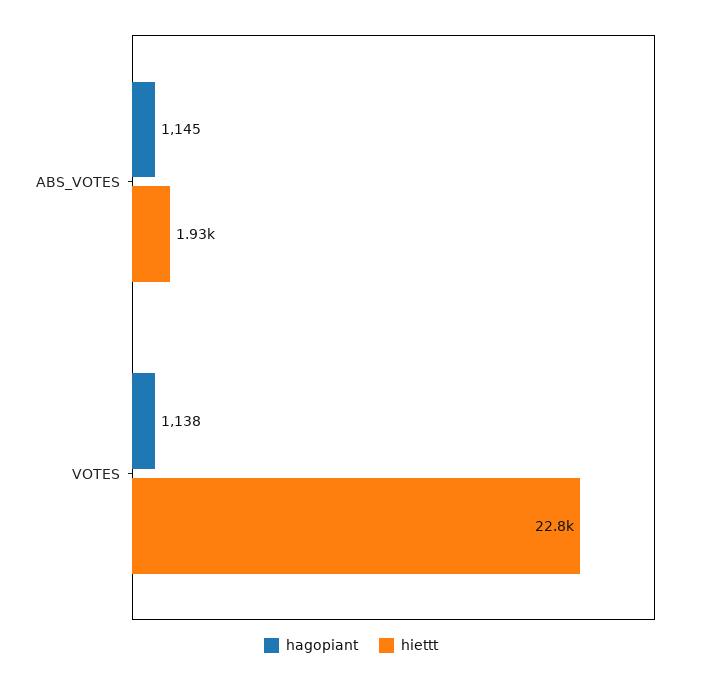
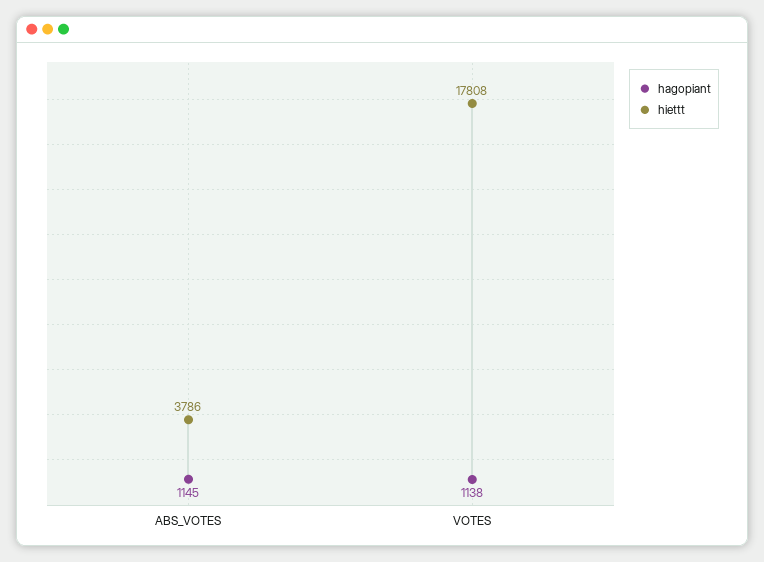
  {
    "hagopiant": {
      "ABS_VOTES": 1145,
      "VOTES": 1138
    },
    "hiettt": {
-     "ABS_VOTES": 1930,
+     "ABS_VOTES": 3786,
-     "VOTES": 22800
+     "VOTES": 17808
    }
  }

